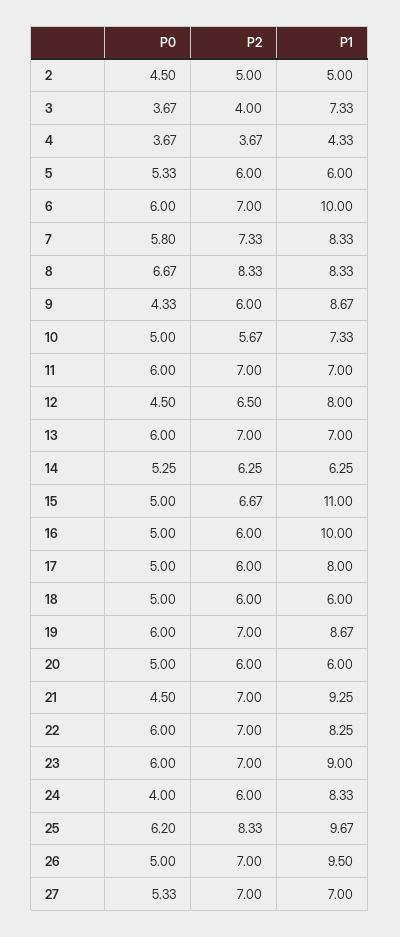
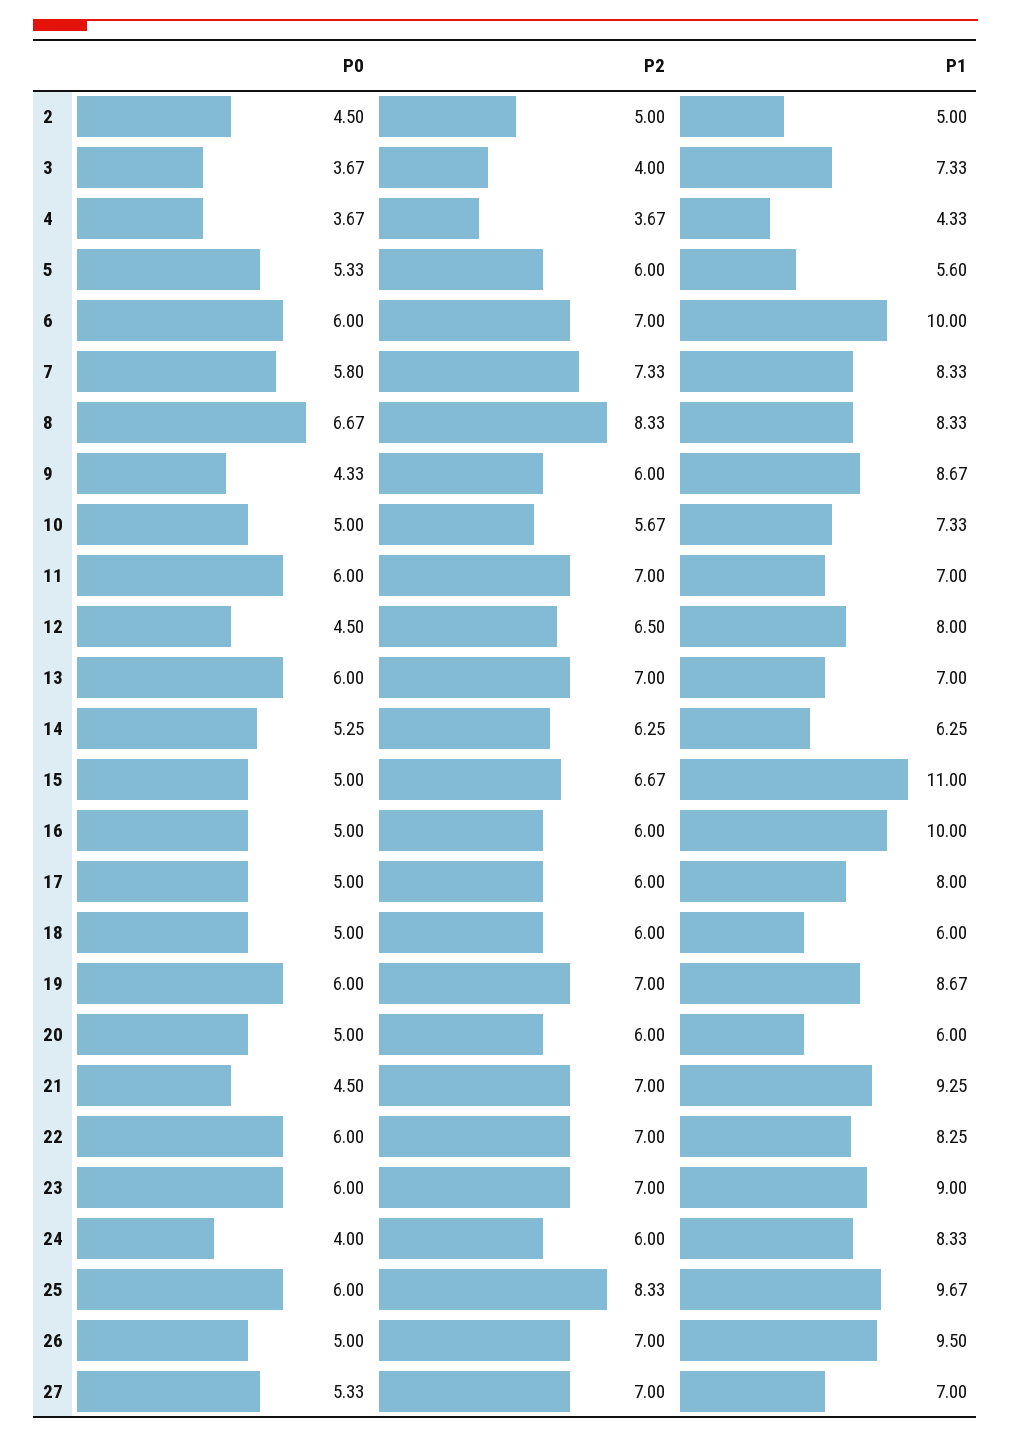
  {
    "P0": {
      "2": 4.5,
      "3": 3.67,
      "4": 3.67,
      "5": 5.33,
      "6": 6,
      "7": 5.8,
      "8": 6.67,
      "9": 4.33,
      "10": 5,
      "11": 6,
      "12": 4.5,
      "13": 6,
      "14": 5.25,
      "15": 5,
      "16": 5,
      "17": 5,
      "18": 5,
      "19": 6,
      "20": 5,
      "21": 4.5,
      "22": 6,
      "23": 6,
      "24": 4,
-     "25": 6.2,
+     "25": 6,
      "26": 5,
      "27": 5.33
    },
    "P2": {
      "2": 5,
      "3": 4,
      "4": 3.67,
      "5": 6,
      "6": 7,
      "7": 7.33,
      "8": 8.33,
      "9": 6,
      "10": 5.67,
      "11": 7,
      "12": 6.5,
      "13": 7,
      "14": 6.25,
      "15": 6.67,
      "16": 6,
      "17": 6,
      "18": 6,
      "19": 7,
      "20": 6,
      "21": 7,
      "22": 7,
      "23": 7,
      "24": 6,
      "25": 8.33,
      "26": 7,
      "27": 7
    },
    "P1": {
      "2": 5,
      "3": 7.33,
      "4": 4.33,
-     "5": 6,
+     "5": 5.6,
      "6": 10,
      "7": 8.33,
      "8": 8.33,
      "9": 8.67,
      "10": 7.33,
      "11": 7,
      "12": 8,
      "13": 7,
      "14": 6.25,
      "15": 11,
      "16": 10,
      "17": 8,
      "18": 6,
      "19": 8.67,
      "20": 6,
      "21": 9.25,
      "22": 8.25,
      "23": 9,
      "24": 8.33,
      "25": 9.67,
      "26": 9.5,
      "27": 7
    }
  }

